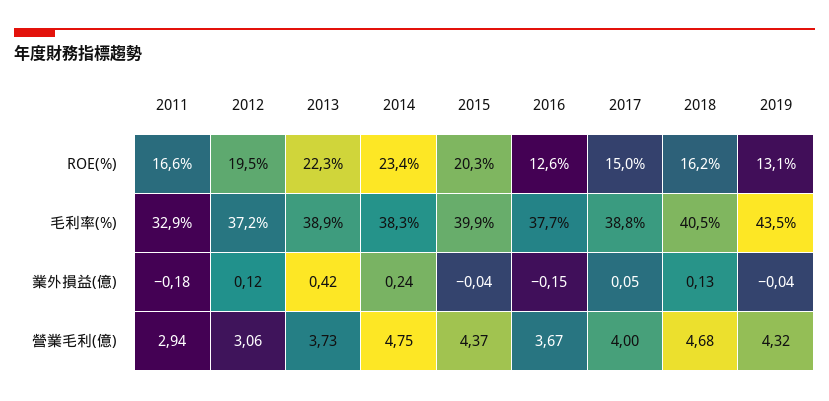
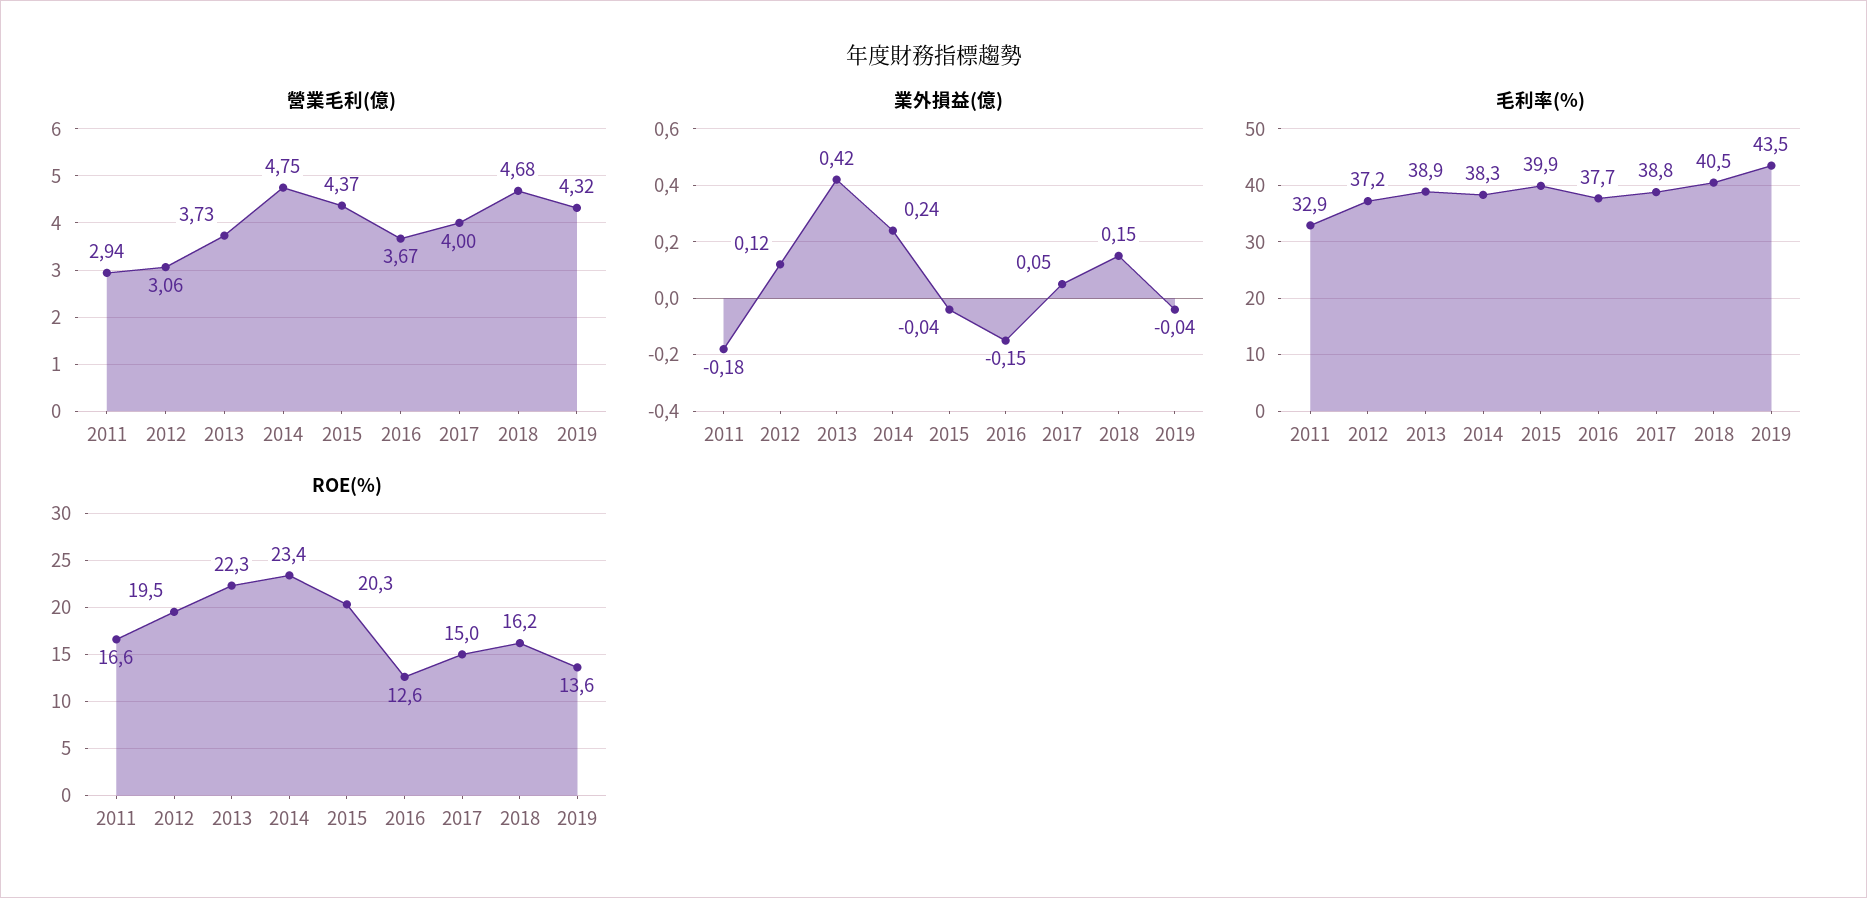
  {
    "ROE(%)": {
      "2011": 16.6,
      "2012": 19.5,
      "2013": 22.3,
      "2014": 23.4,
      "2015": 20.3,
      "2016": 12.6,
      "2017": 15,
      "2018": 16.2,
-     "2019": 13.1
+     "2019": 13.6
    },
    "毛利率(%)": {
      "2011": 32.9,
      "2012": 37.2,
      "2013": 38.9,
      "2014": 38.3,
      "2015": 39.9,
      "2016": 37.7,
      "2017": 38.8,
      "2018": 40.5,
      "2019": 43.5
    },
    "業外損益(億)": {
      "2011": -0.18,
      "2012": 0.12,
      "2013": 0.42,
      "2014": 0.24,
      "2015": -0.04,
      "2016": -0.15,
      "2017": 0.05,
-     "2018": 0.13,
+     "2018": 0.15,
      "2019": -0.04
    },
    "營業毛利(億)": {
      "2011": 2.94,
      "2012": 3.06,
      "2013": 3.73,
      "2014": 4.75,
      "2015": 4.37,
      "2016": 3.67,
      "2017": 4,
      "2018": 4.68,
      "2019": 4.32
    }
  }

